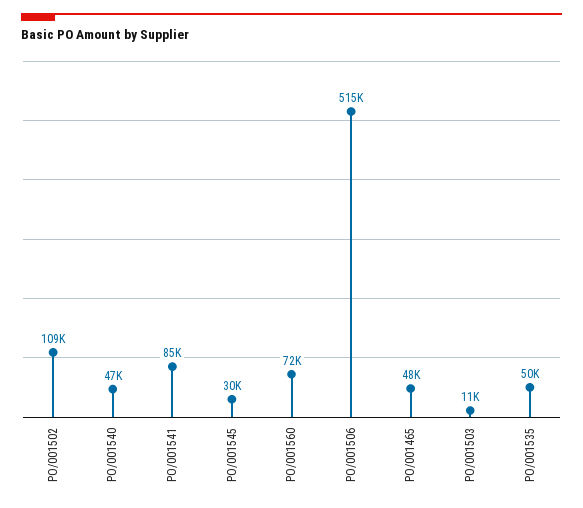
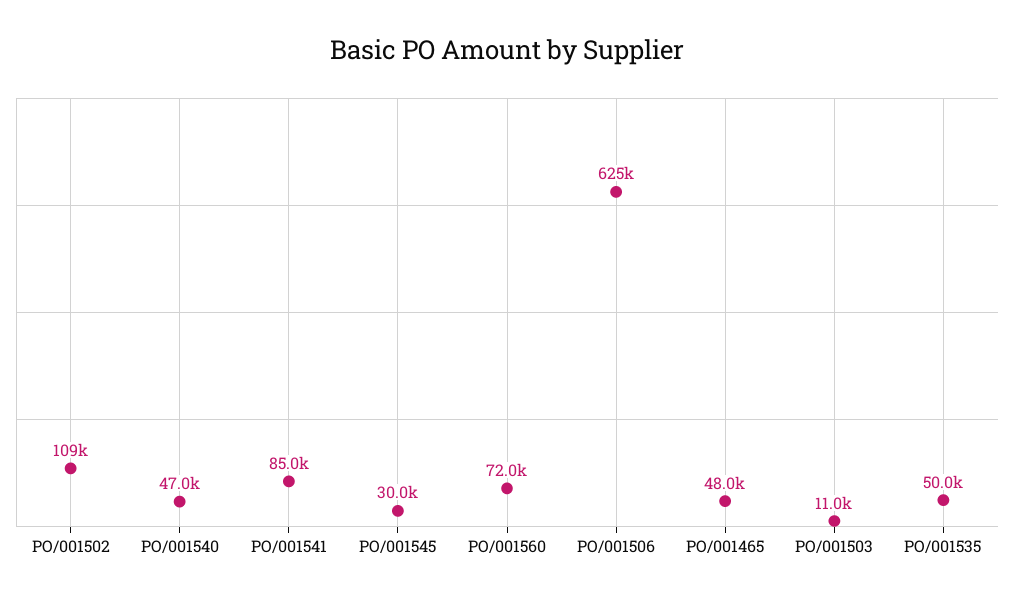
  {
    "PO/001502": 109000,
    "PO/001540": 47000,
    "PO/001541": 85000,
    "PO/001545": 30000,
    "PO/001560": 72000,
-   "PO/001506": 515000,
+   "PO/001506": 625000,
    "PO/001465": 48000,
    "PO/001503": 11000,
    "PO/001535": 50000
  }

